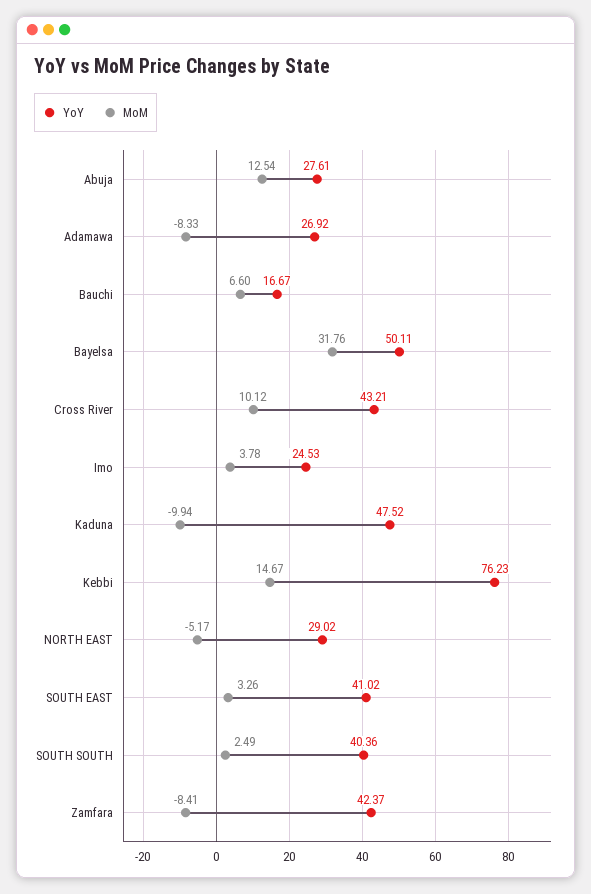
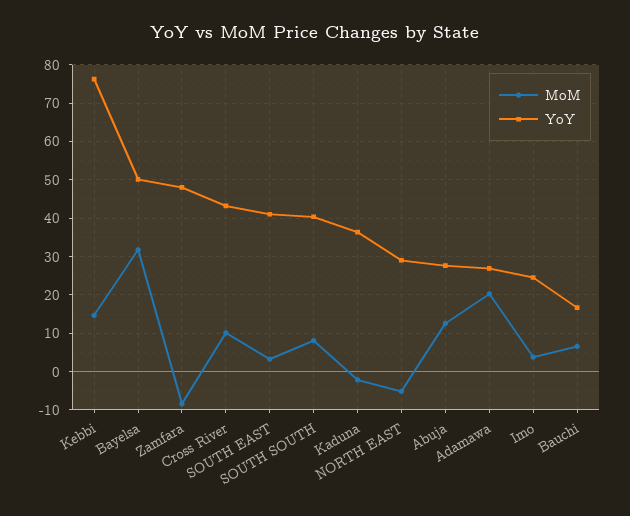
  {
    "YoY": {
      "Abuja": 27.61,
      "Adamawa": 26.92,
      "Bauchi": 16.67,
      "Bayelsa": 50.11,
      "Cross River": 43.21,
      "Imo": 24.53,
-     "Kaduna": 47.52,
+     "Kaduna": 36,
      "Kebbi": 76.23,
      "NORTH EAST": 29.02,
      "SOUTH EAST": 41.02,
      "SOUTH SOUTH": 40.36,
-     "Zamfara": 42.37
+     "Zamfara": 48
    },
    "MoM": {
      "Abuja": 12.54,
-     "Adamawa": -8.33,
+     "Adamawa": 20,
      "Bauchi": 6.6,
      "Bayelsa": 31.76,
      "Cross River": 10.12,
      "Imo": 3.78,
-     "Kaduna": -9.94,
+     "Kaduna": -2,
      "Kebbi": 14.67,
      "NORTH EAST": -5.17,
      "SOUTH EAST": 3.26,
-     "SOUTH SOUTH": 2.49,
+     "SOUTH SOUTH": 8,
      "Zamfara": -8.41
    }
  }

